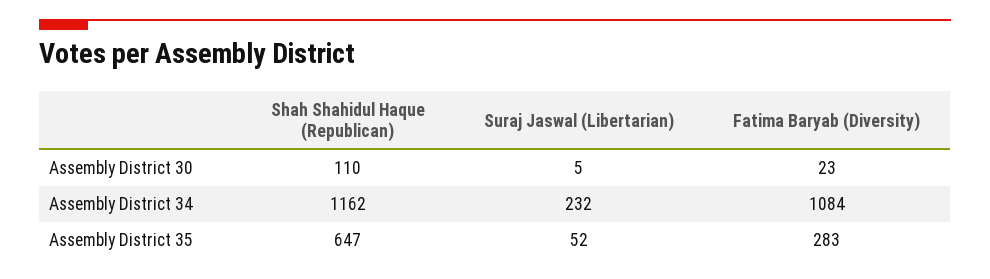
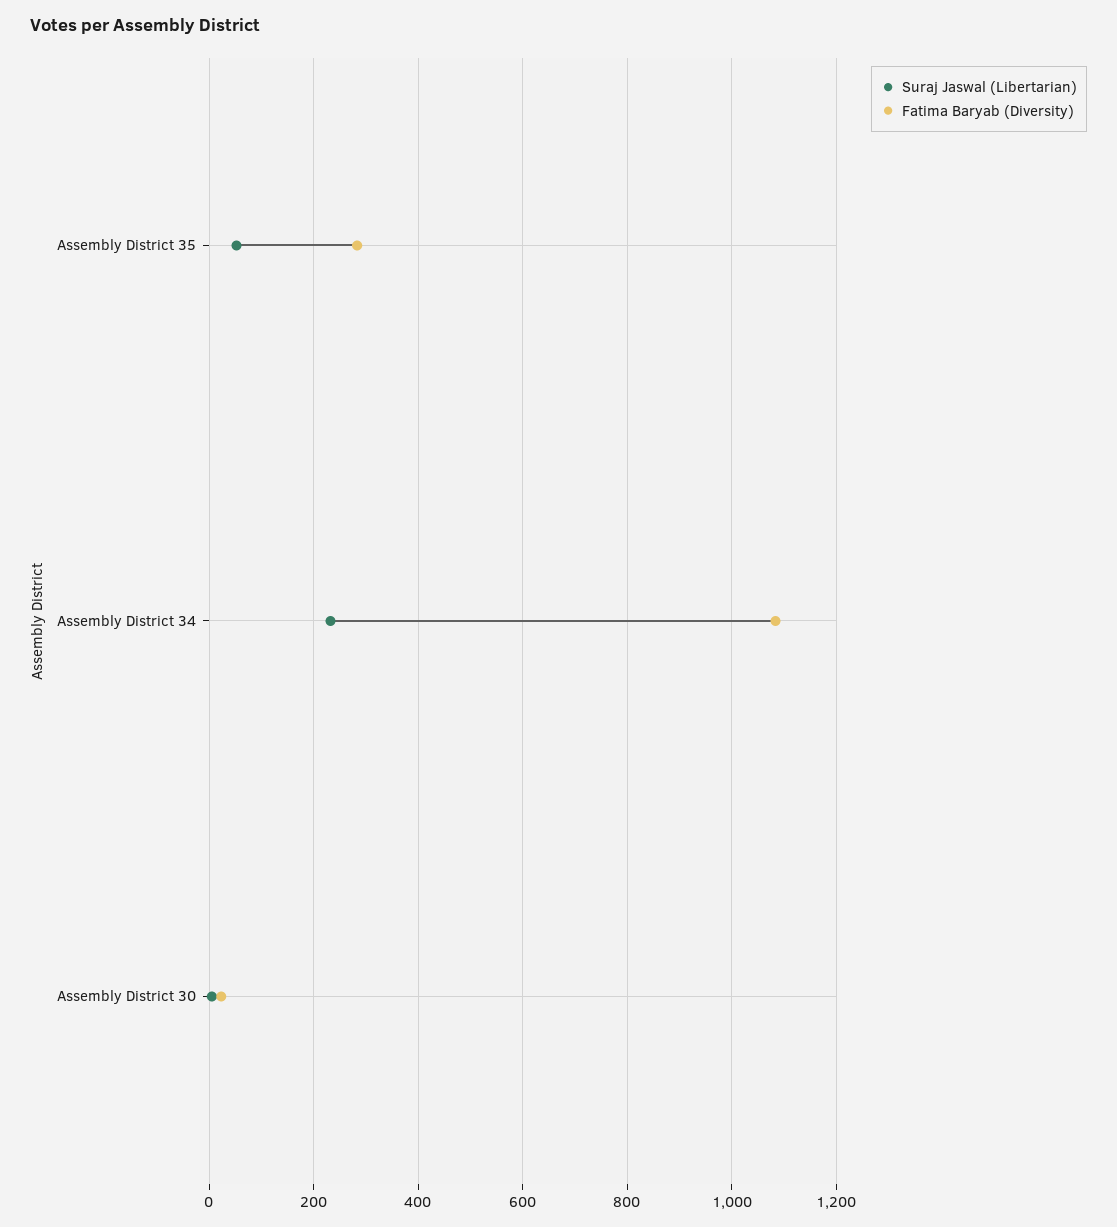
  {
-   "Shah Shahidul Haque (Republican)": {
-     "Assembly District 30": 110,
-     "Assembly District 34": 1162,
-     "Assembly District 35": 647
-   },
    "Suraj Jaswal (Libertarian)": {
      "Assembly District 30": 5,
      "Assembly District 34": 232,
      "Assembly District 35": 52
    },
    "Fatima Baryab (Diversity)": {
      "Assembly District 30": 23,
      "Assembly District 34": 1084,
      "Assembly District 35": 283
    }
  }

